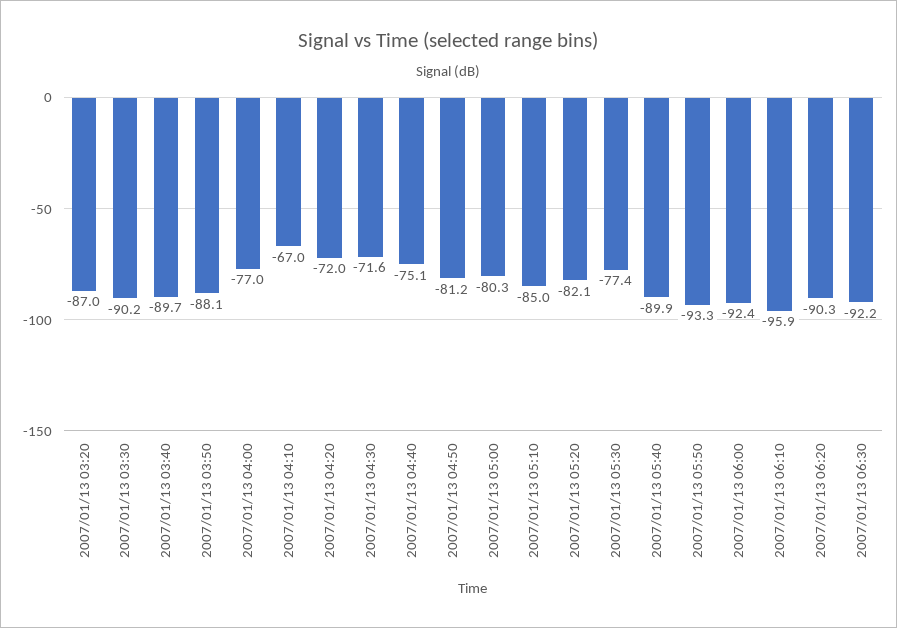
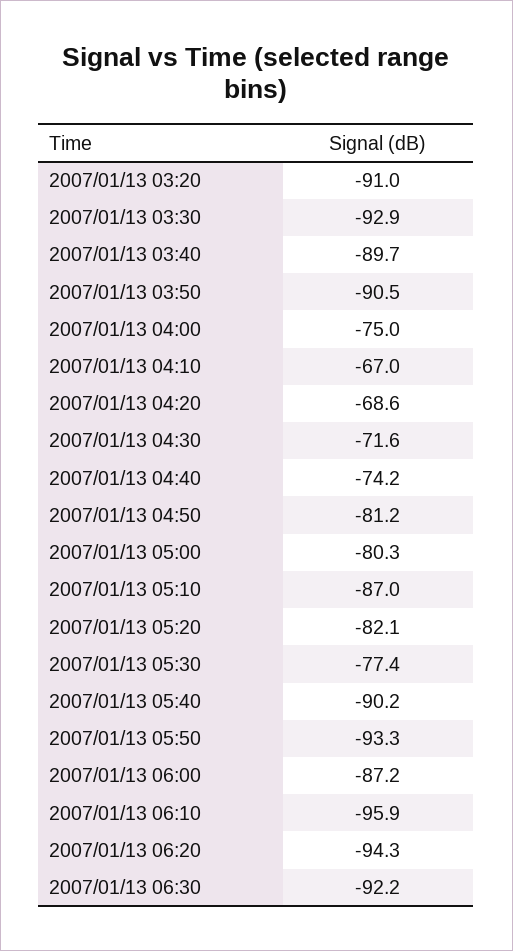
  {
-   "2007/01/13 03:20": -87,
+   "2007/01/13 03:20": -91,
-   "2007/01/13 03:30": -90.2,
+   "2007/01/13 03:30": -92.9,
    "2007/01/13 03:40": -89.7,
-   "2007/01/13 03:50": -88.1,
+   "2007/01/13 03:50": -90.5,
-   "2007/01/13 04:00": -77,
+   "2007/01/13 04:00": -75,
    "2007/01/13 04:10": -67,
-   "2007/01/13 04:20": -72,
+   "2007/01/13 04:20": -68.6,
    "2007/01/13 04:30": -71.6,
-   "2007/01/13 04:40": -75.1,
+   "2007/01/13 04:40": -74.2,
    "2007/01/13 04:50": -81.2,
    "2007/01/13 05:00": -80.3,
-   "2007/01/13 05:10": -85,
+   "2007/01/13 05:10": -87,
    "2007/01/13 05:20": -82.1,
    "2007/01/13 05:30": -77.4,
-   "2007/01/13 05:40": -89.9,
+   "2007/01/13 05:40": -90.2,
    "2007/01/13 05:50": -93.3,
-   "2007/01/13 06:00": -92.4,
+   "2007/01/13 06:00": -87.2,
    "2007/01/13 06:10": -95.9,
-   "2007/01/13 06:20": -90.3,
+   "2007/01/13 06:20": -94.3,
    "2007/01/13 06:30": -92.2
  }

